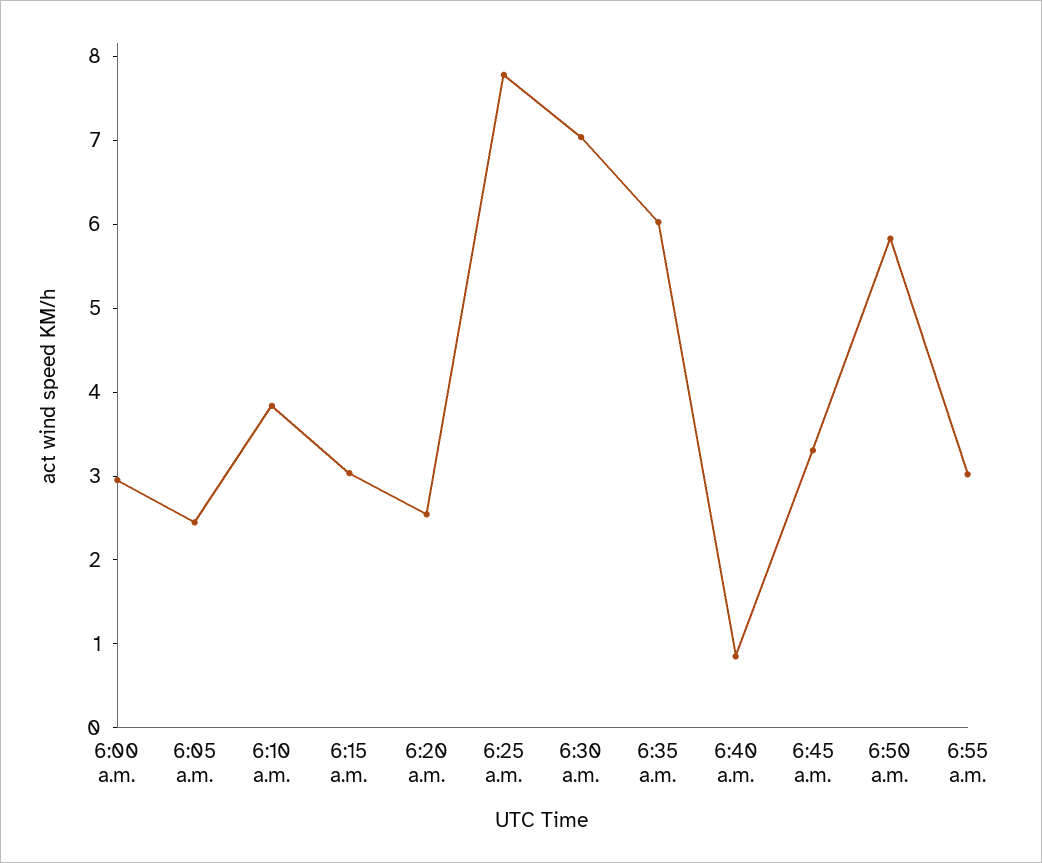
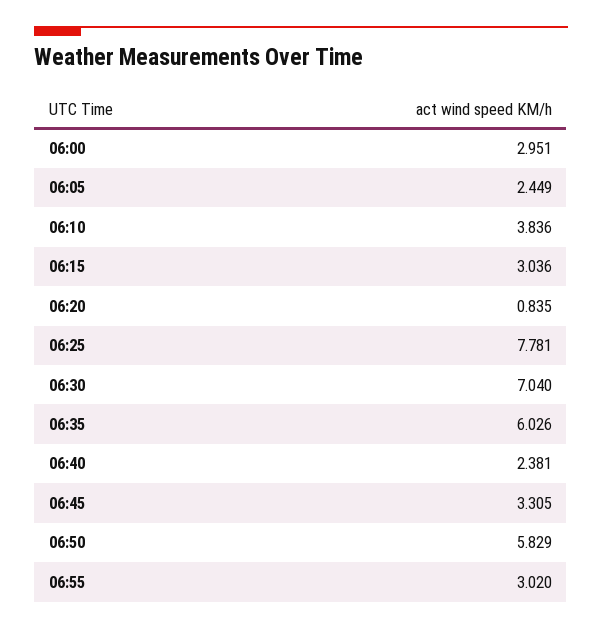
  {
    "6:00 a.m.": 2.951,
    "6:05 a.m.": 2.449,
    "6:10 a.m.": 3.836,
    "6:15 a.m.": 3.036,
-   "6:20 a.m.": 2.6,
+   "6:20 a.m.": 0.835,
    "6:25 a.m.": 7.781,
    "6:30 a.m.": 7.04,
    "6:35 a.m.": 6.026,
-   "6:40 a.m.": 0.8,
+   "6:40 a.m.": 2.381,
    "6:45 a.m.": 3.305,
    "6:50 a.m.": 5.829,
    "6:55 a.m.": 3.02
  }

